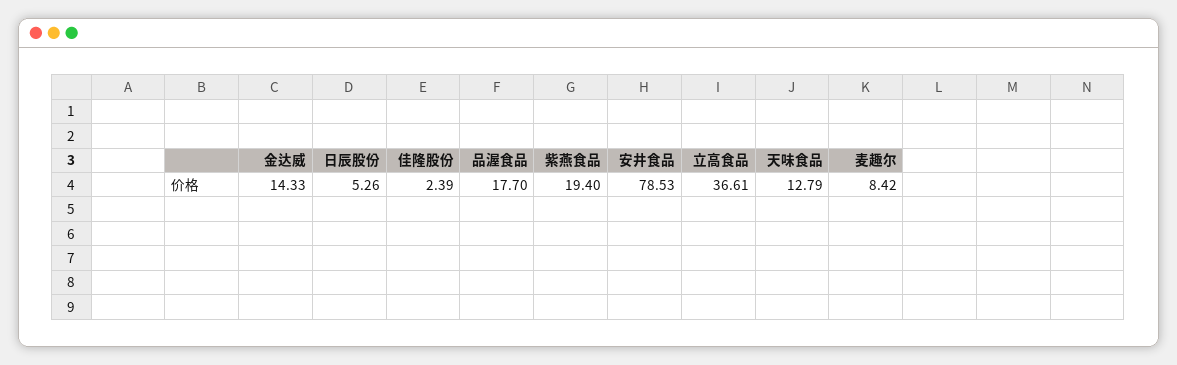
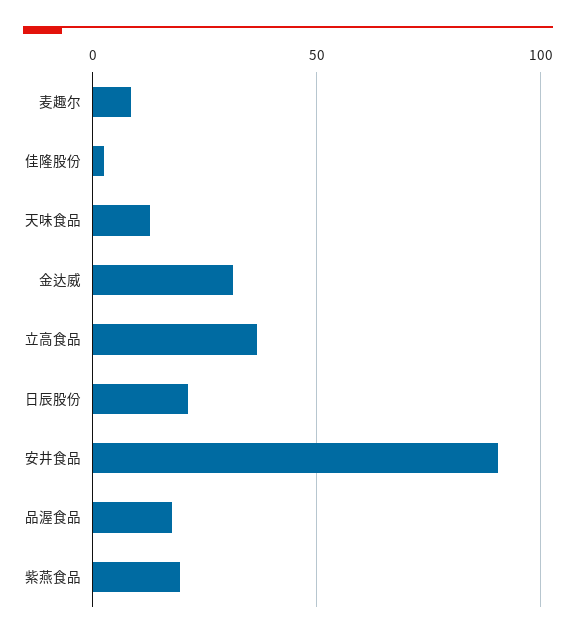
  {
-   "金达威": 14.33,
+   "金达威": 30,
-   "日辰股份": 5.26,
+   "日辰股份": 20,
    "佳隆股份": 2.39,
    "品渥食品": 17.7,
    "紫燕食品": 19.4,
-   "安井食品": 78.53,
+   "安井食品": 90,
    "立高食品": 36.61,
    "天味食品": 12.79,
    "麦趣尔": 8.42
  }

